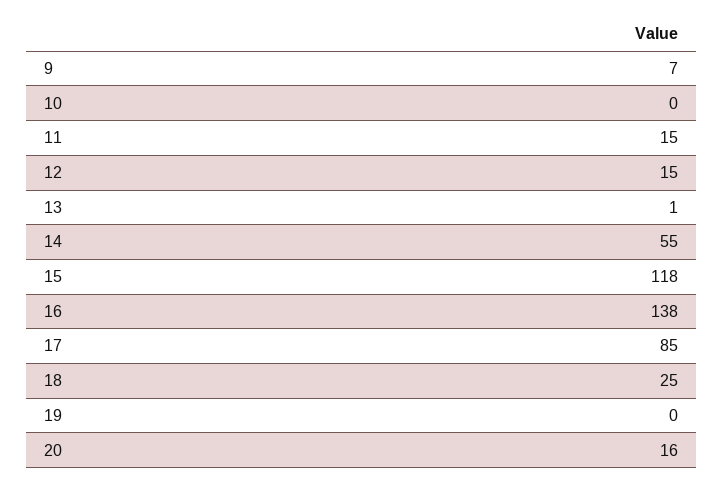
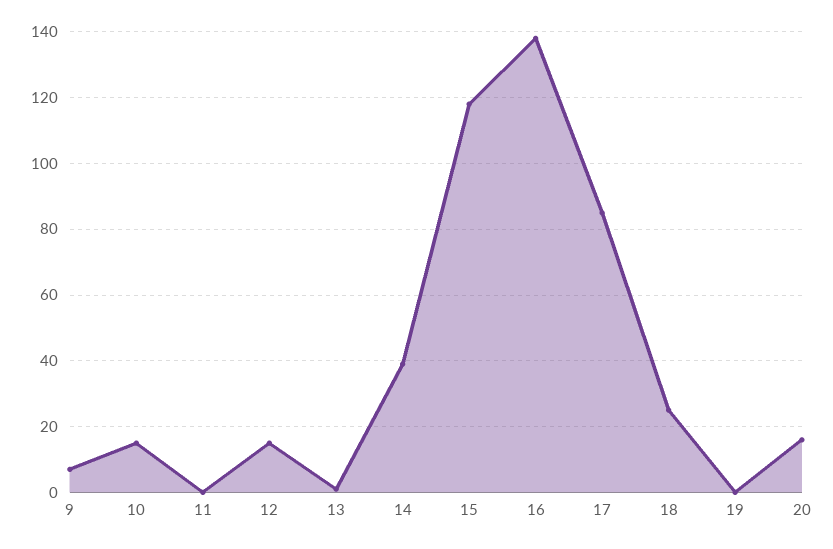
  {
    "9": 7,
-   "10": 0,
+   "10": 15,
-   "11": 15,
+   "11": 0,
    "12": 15,
    "13": 1,
-   "14": 55,
+   "14": 40,
    "15": 118,
    "16": 138,
    "17": 85,
    "18": 25,
    "19": 0,
    "20": 16
  }

